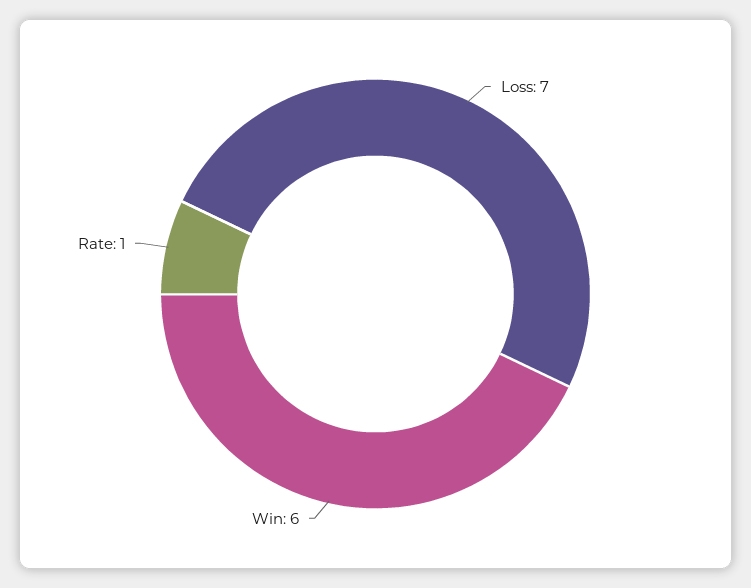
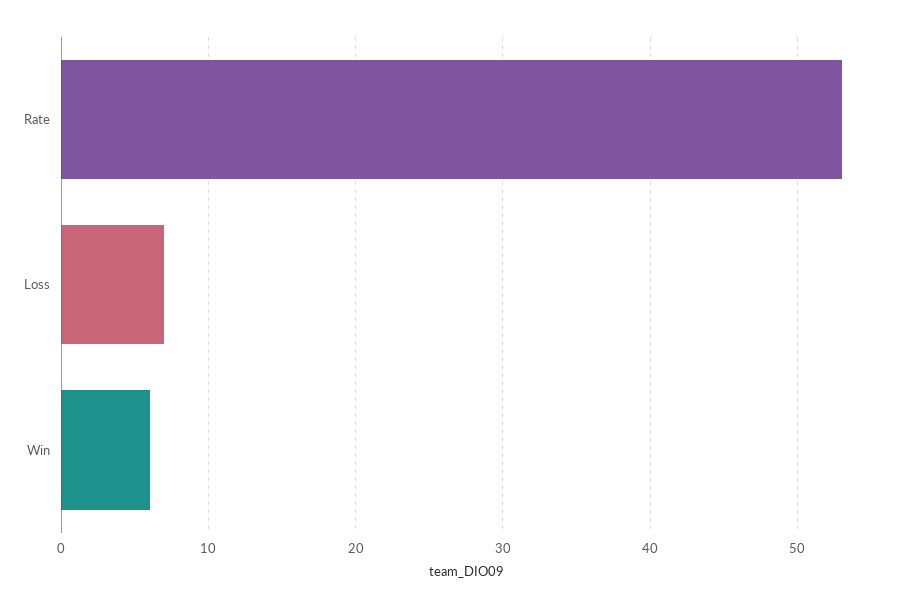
  {
    "Loss": 7,
    "Win": 6,
-   "Rate": 1
+   "Rate": 53
  }

